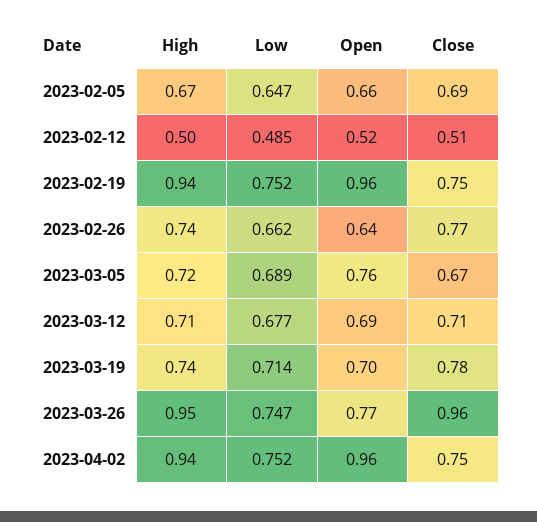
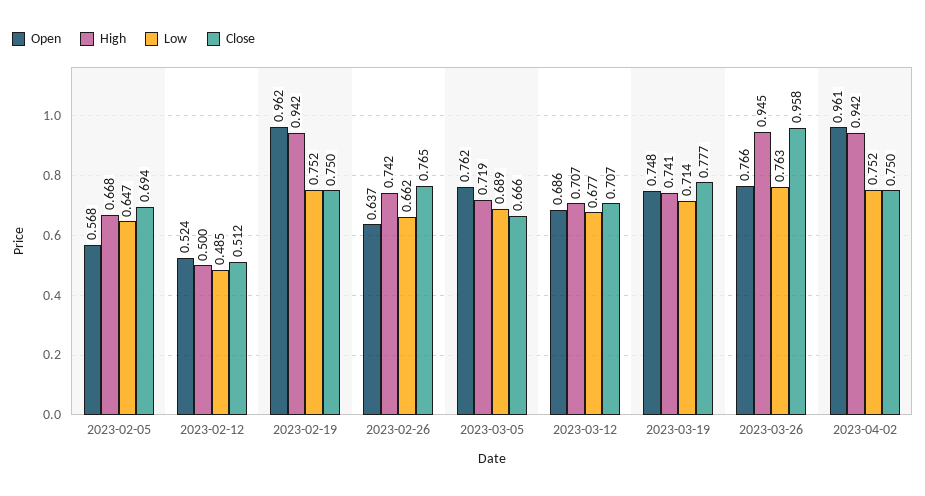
  {
    "High": {
      "2023-02-05": 0.668,
      "2023-02-12": 0.5,
      "2023-02-19": 0.942,
      "2023-02-26": 0.742,
      "2023-03-05": 0.719,
      "2023-03-12": 0.707,
      "2023-03-19": 0.741,
      "2023-03-26": 0.945,
      "2023-04-02": 0.942
    },
    "Low": {
      "2023-02-05": 0.647,
      "2023-02-12": 0.485,
      "2023-02-19": 0.752,
      "2023-02-26": 0.662,
      "2023-03-05": 0.689,
      "2023-03-12": 0.677,
      "2023-03-19": 0.714,
-     "2023-03-26": 0.747,
+     "2023-03-26": 0.763,
      "2023-04-02": 0.752
    },
    "Open": {
-     "2023-02-05": 0.66,
+     "2023-02-05": 0.568,
      "2023-02-12": 0.524,
      "2023-02-19": 0.962,
      "2023-02-26": 0.637,
      "2023-03-05": 0.762,
      "2023-03-12": 0.686,
-     "2023-03-19": 0.7,
+     "2023-03-19": 0.748,
      "2023-03-26": 0.766,
      "2023-04-02": 0.961
    },
    "Close": {
      "2023-02-05": 0.694,
      "2023-02-12": 0.512,
      "2023-02-19": 0.75,
      "2023-02-26": 0.765,
      "2023-03-05": 0.666,
      "2023-03-12": 0.707,
      "2023-03-19": 0.777,
      "2023-03-26": 0.958,
      "2023-04-02": 0.75
    }
  }

